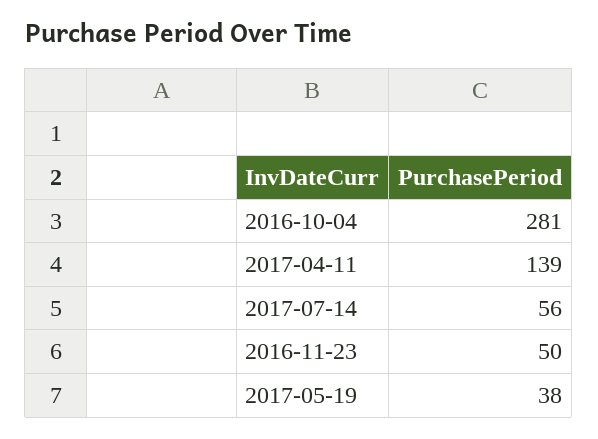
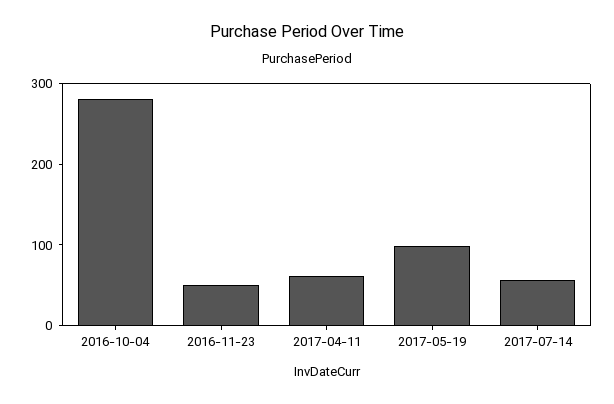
  {
    "2016-10-04": 281,
-   "2017-04-11": 139,
+   "2017-04-11": 60,
    "2017-07-14": 56,
    "2016-11-23": 50,
-   "2017-05-19": 38
+   "2017-05-19": 100
  }

